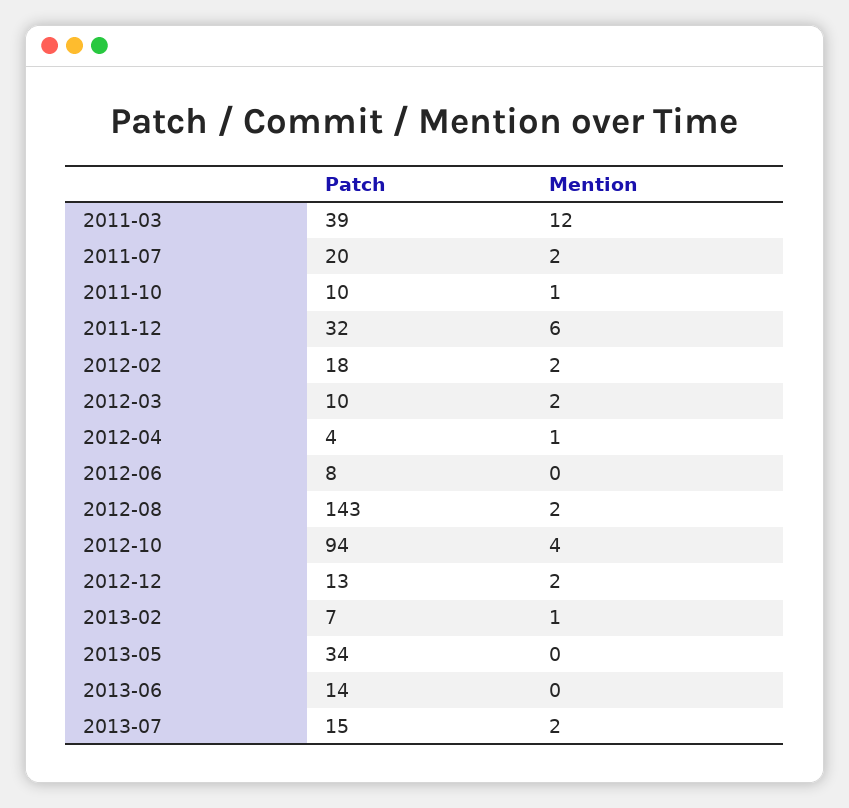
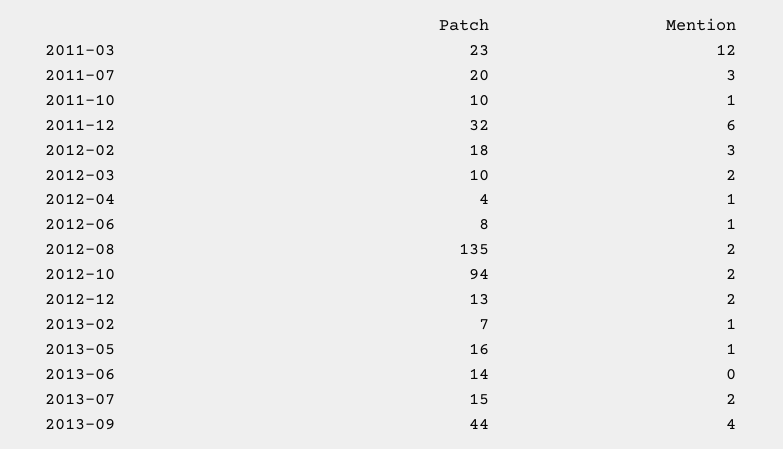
  {
    "Patch": {
-     "2011-03": 39,
+     "2011-03": 23,
      "2011-07": 20,
      "2011-10": 10,
      "2011-12": 32,
      "2012-02": 18,
      "2012-03": 10,
      "2012-04": 4,
      "2012-06": 8,
-     "2012-08": 143,
+     "2012-08": 135,
      "2012-10": 94,
      "2012-12": 13,
      "2013-02": 7,
-     "2013-05": 34,
+     "2013-05": 16,
      "2013-06": 14,
-     "2013-07": 15
+     "2013-07": 15,
+     "2013-09": 44
    },
    "Mention": {
      "2011-03": 12,
-     "2011-07": 2,
+     "2011-07": 3,
      "2011-10": 1,
      "2011-12": 6,
-     "2012-02": 2,
+     "2012-02": 3,
      "2012-03": 2,
      "2012-04": 1,
-     "2012-06": 0,
+     "2012-06": 1,
      "2012-08": 2,
-     "2012-10": 4,
+     "2012-10": 2,
      "2012-12": 2,
      "2013-02": 1,
-     "2013-05": 0,
+     "2013-05": 1,
      "2013-06": 0,
-     "2013-07": 2
+     "2013-07": 2,
+     "2013-09": 4
    }
  }

